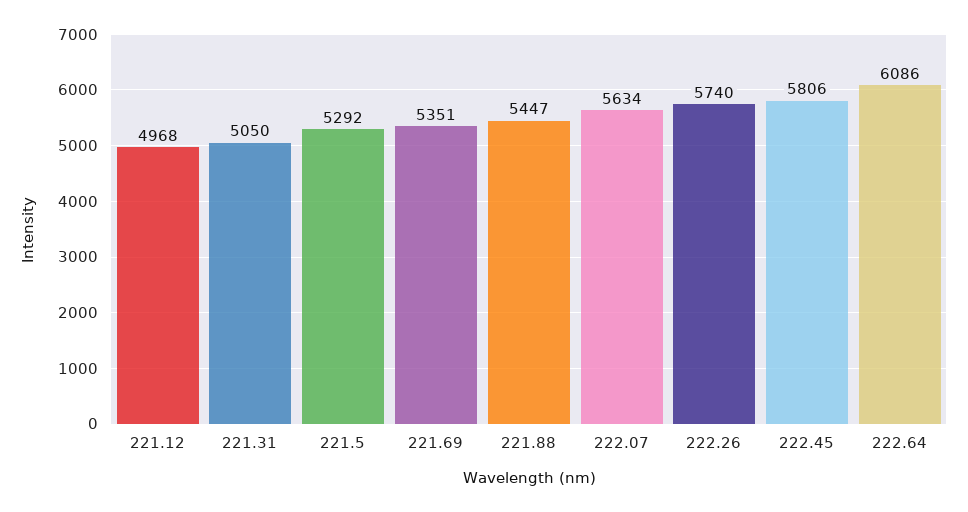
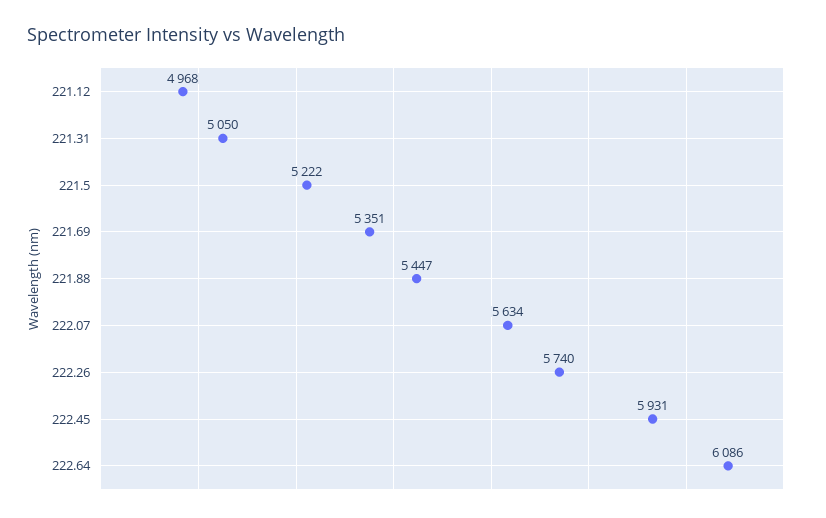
  {
    "221.12": 4968,
    "221.31": 5050,
-   "221.5": 5292,
+   "221.5": 5222,
    "221.69": 5351,
    "221.88": 5447,
    "222.07": 5634,
    "222.26": 5740,
-   "222.45": 5806,
+   "222.45": 5931,
    "222.64": 6086
  }

